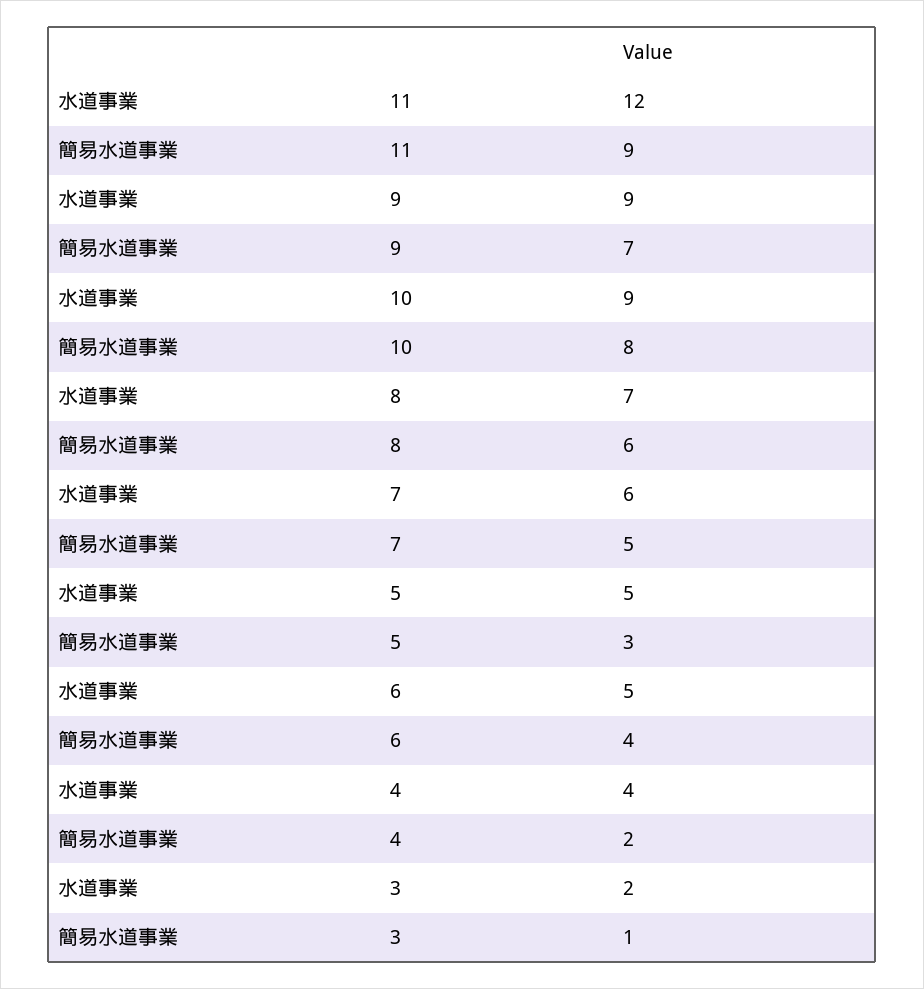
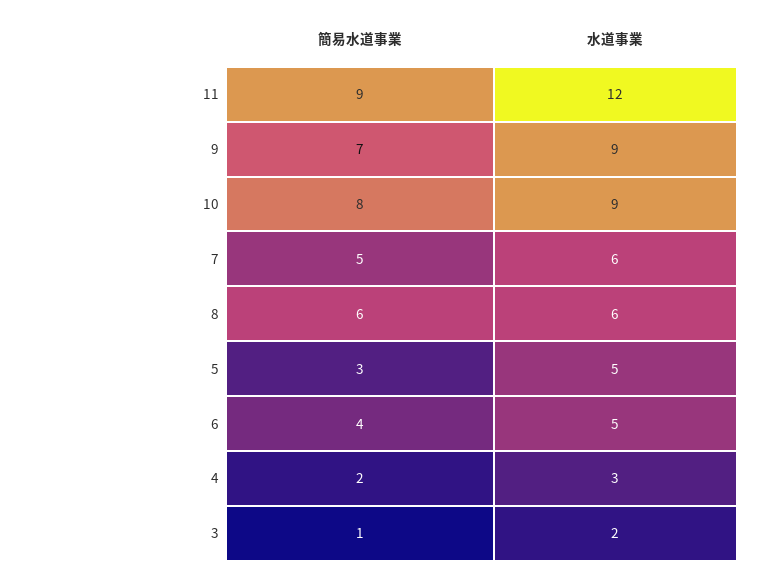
  {
    "水道事業": {
      "11": 12,
      "9": 9,
      "10": 9,
-     "8": 7,
+     "8": 6,
      "7": 6,
      "5": 5,
      "6": 5,
-     "4": 4,
+     "4": 3,
      "3": 2
    },
    "簡易水道事業": {
      "11": 9,
      "9": 7,
      "10": 8,
      "8": 6,
      "7": 5,
      "5": 3,
      "6": 4,
      "4": 2,
      "3": 1
    }
  }

